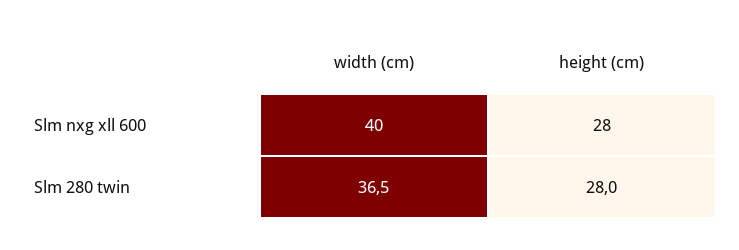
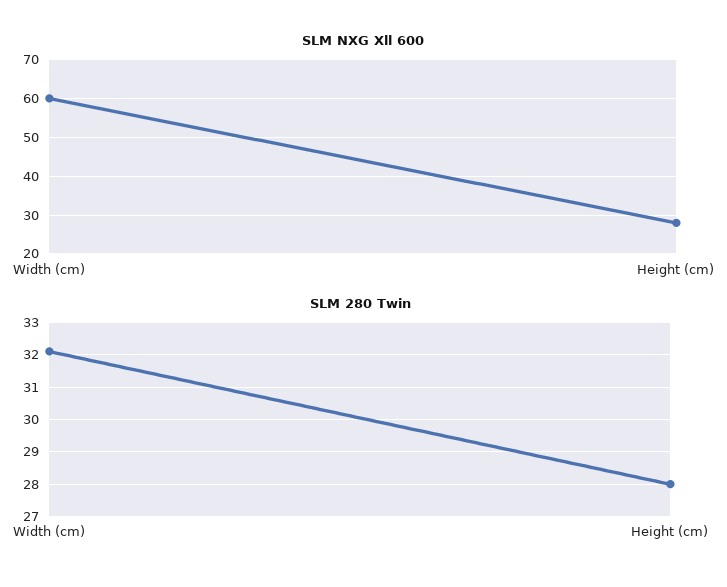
  {
    "Slm nxg xll 600": {
-     "width (cm)": 40,
+     "width (cm)": 60,
      "height (cm)": 28
    },
    "Slm 280 twin": {
-     "width (cm)": 36.5,
+     "width (cm)": 32,
      "height (cm)": 28
    }
  }

